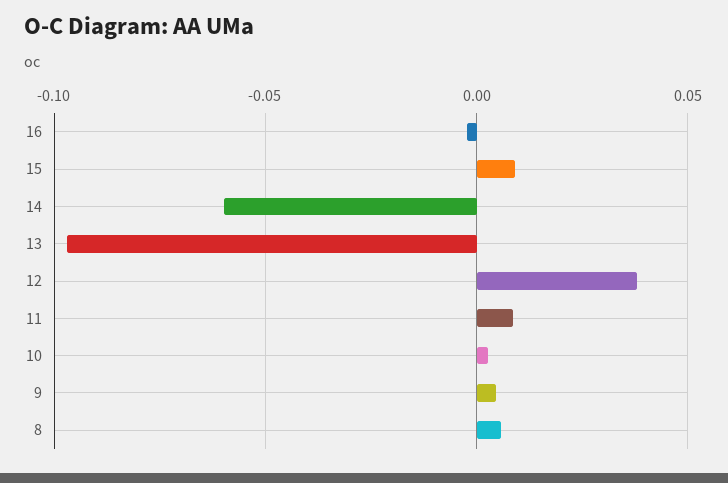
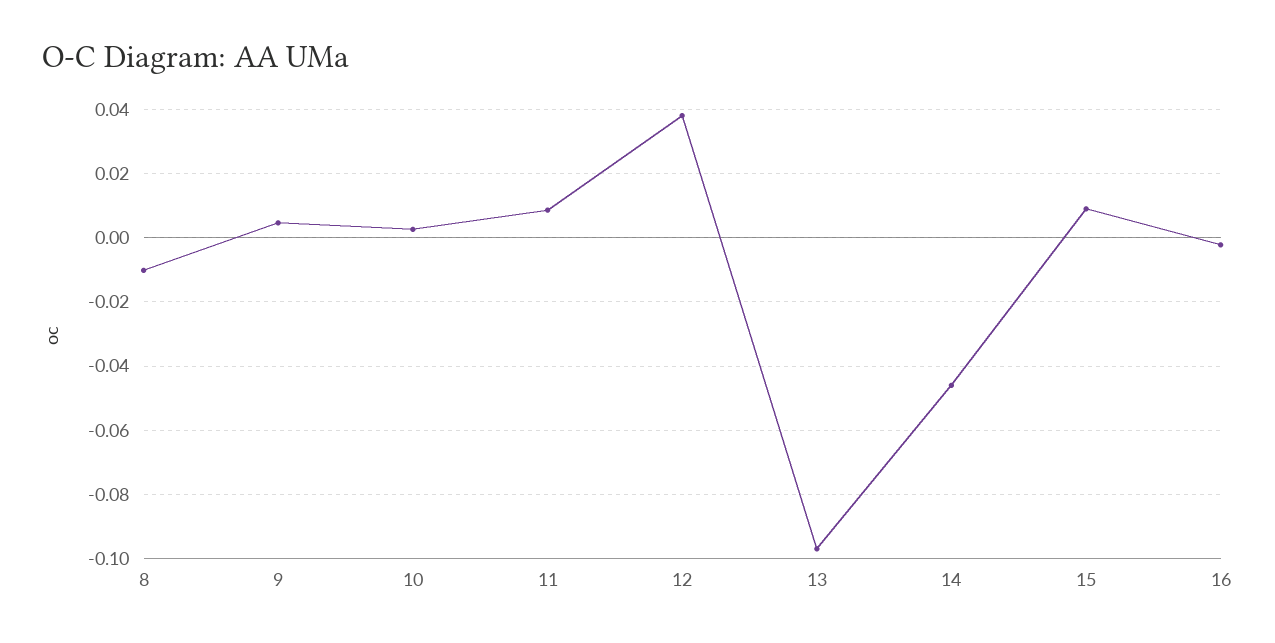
  {
    "16": -0.002,
    "15": 0.01,
-   "14": -0.06,
+   "14": -0.046,
    "13": -0.096,
    "12": 0.038,
    "11": 0.008,
    "10": 0.002,
    "9": 0.004,
-   "8": 0.005
+   "8": -0.01
  }

